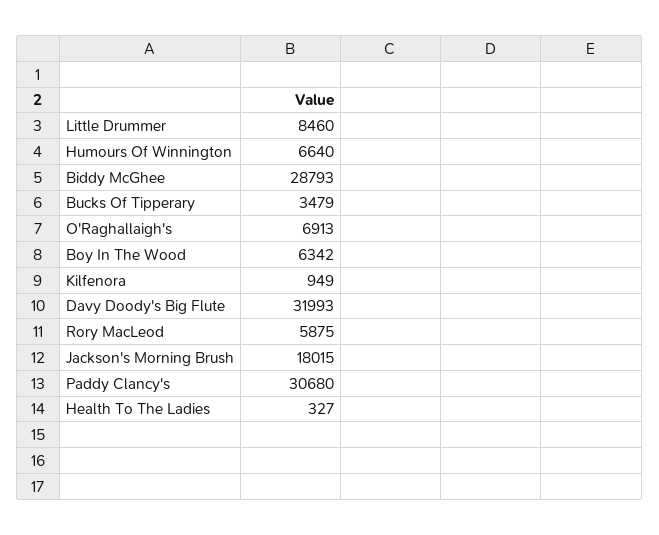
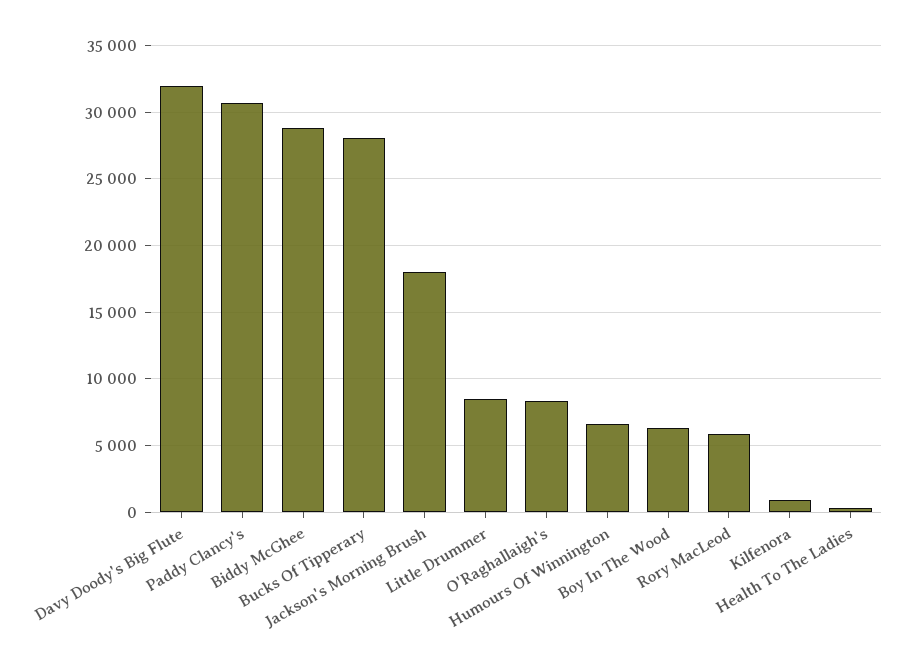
  {
    "Little Drummer": 8460,
    "Humours Of Winnington": 6640,
    "Biddy McGhee": 28793,
-   "Bucks Of Tipperary": 3479,
+   "Bucks Of Tipperary": 28000,
-   "O'Raghallaigh's": 6913,
+   "O'Raghallaigh's": 8500,
    "Boy In The Wood": 6342,
    "Kilfenora": 949,
    "Davy Doody's Big Flute": 31993,
    "Rory MacLeod": 5875,
    "Jackson's Morning Brush": 18015,
    "Paddy Clancy's": 30680,
    "Health To The Ladies": 327
  }

